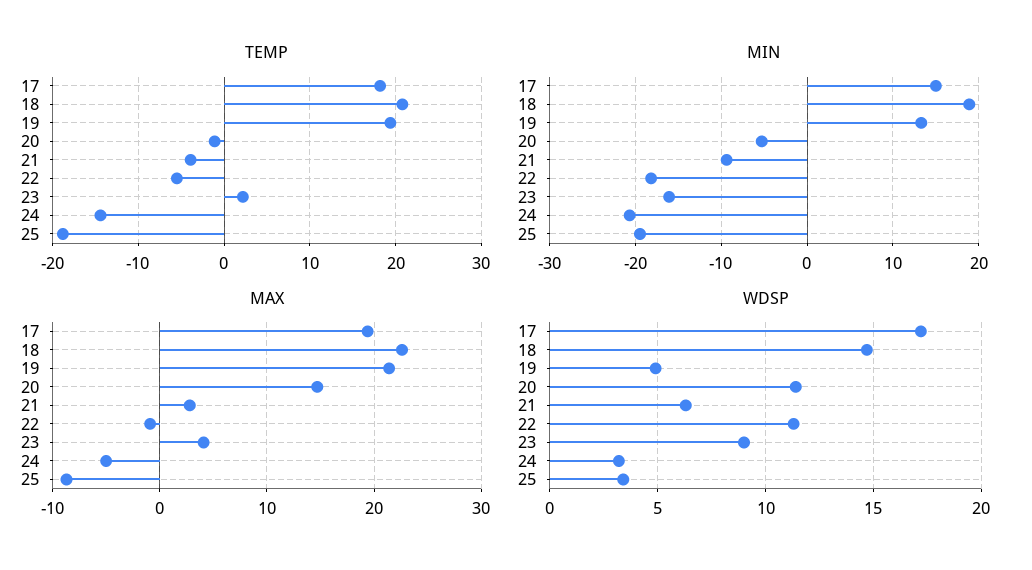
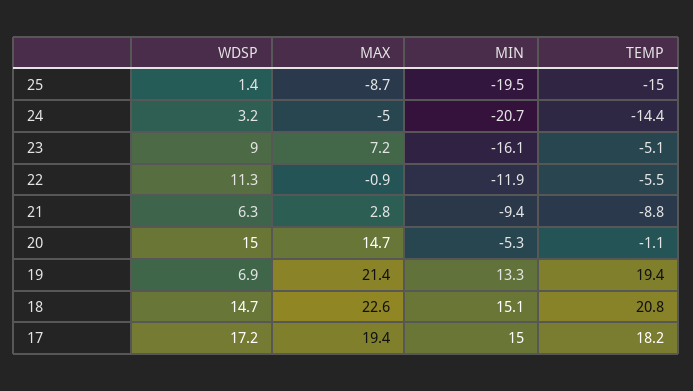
  {
    "TEMP": {
      "17": 18.2,
      "18": 20.8,
      "19": 19.4,
      "20": -1.1,
-     "21": -4,
+     "21": -8.8,
      "22": -5.5,
-     "23": 2,
+     "23": -5.1,
      "24": -14.4,
-     "25": -19
+     "25": -15
    },
    "MIN": {
      "17": 15,
-     "18": 19,
+     "18": 15.1,
      "19": 13.3,
      "20": -5.3,
      "21": -9.4,
-     "22": -18,
+     "22": -11.9,
      "23": -16.1,
      "24": -20.7,
      "25": -19.5
    },
    "MAX": {
      "17": 19.4,
      "18": 22.6,
      "19": 21.4,
      "20": 14.7,
      "21": 2.8,
      "22": -0.9,
-     "23": 4,
+     "23": 7.2,
      "24": -5,
      "25": -8.7
    },
    "WDSP": {
      "17": 17.2,
      "18": 14.7,
-     "19": 5,
+     "19": 6.9,
-     "20": 11.5,
+     "20": 15,
      "21": 6.3,
      "22": 11.3,
      "23": 9,
      "24": 3.2,
-     "25": 3.5
+     "25": 1.4
    }
  }

